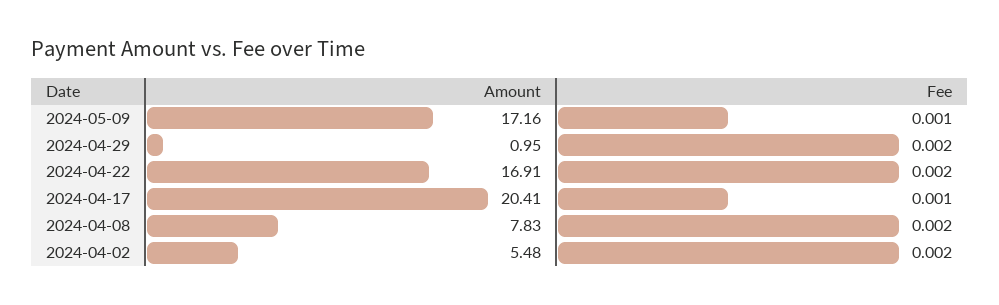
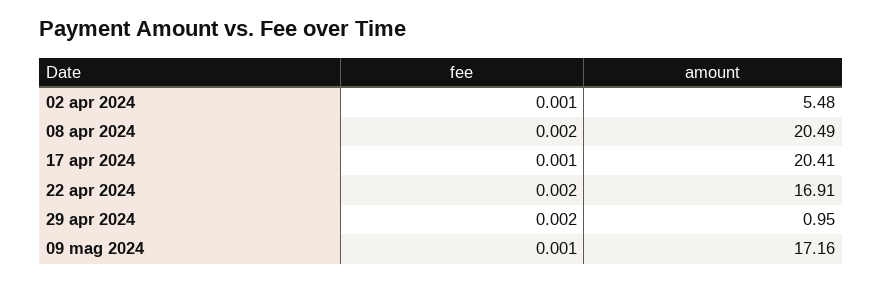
  {
    "Amount": {
      "2024-05-09": 17.16,
      "2024-04-29": 0.95,
      "2024-04-22": 16.91,
      "2024-04-17": 20.41,
-     "2024-04-08": 7.83,
+     "2024-04-08": 20.49,
      "2024-04-02": 5.48
    },
    "Fee": {
      "2024-05-09": 0.001,
      "2024-04-29": 0.002,
      "2024-04-22": 0.002,
      "2024-04-17": 0.001,
      "2024-04-08": 0.002,
-     "2024-04-02": 0.002
+     "2024-04-02": 0.001
    }
  }

